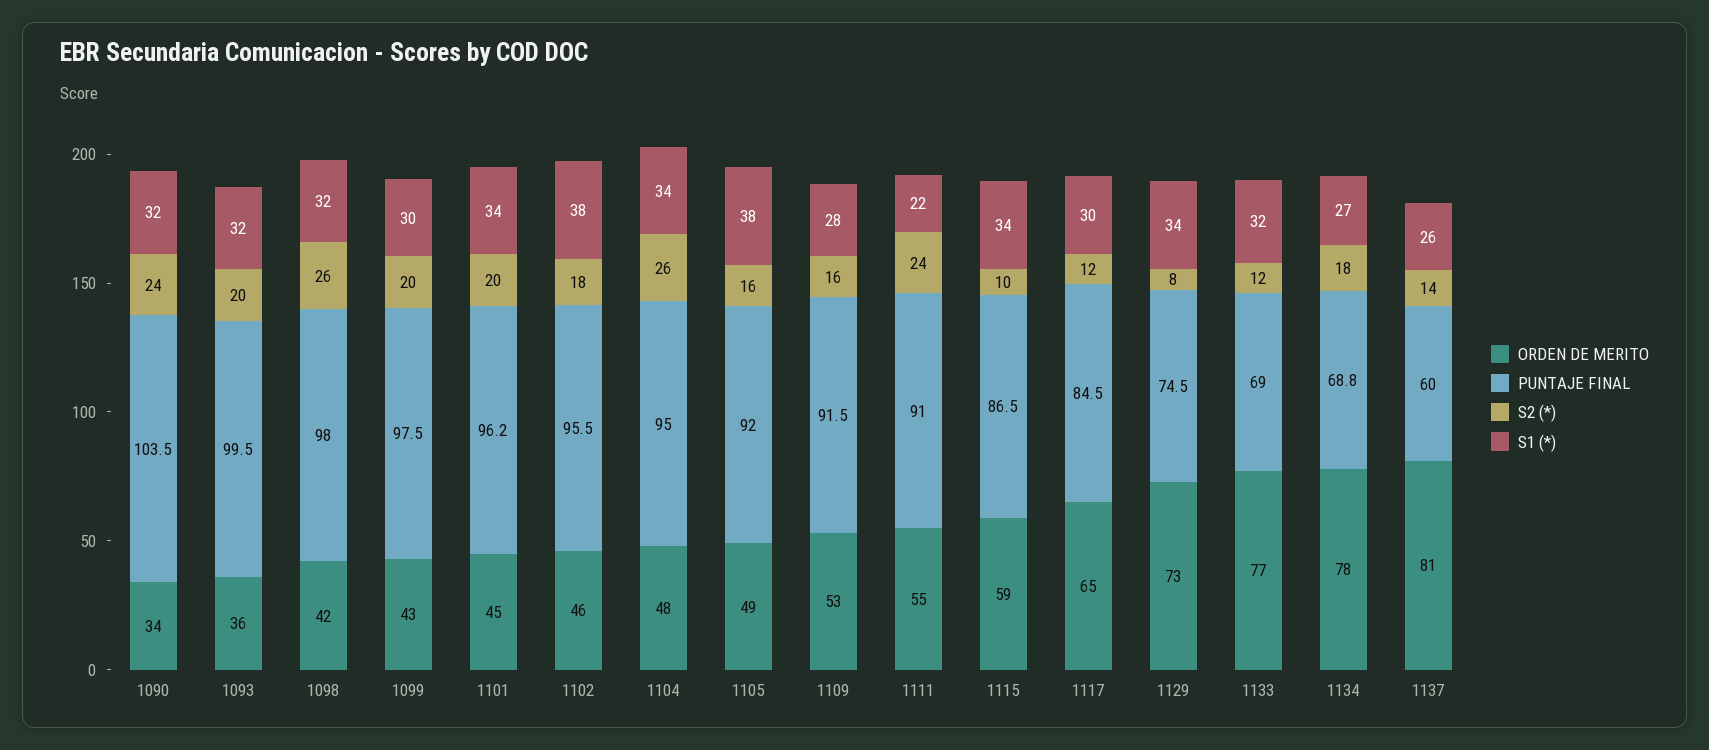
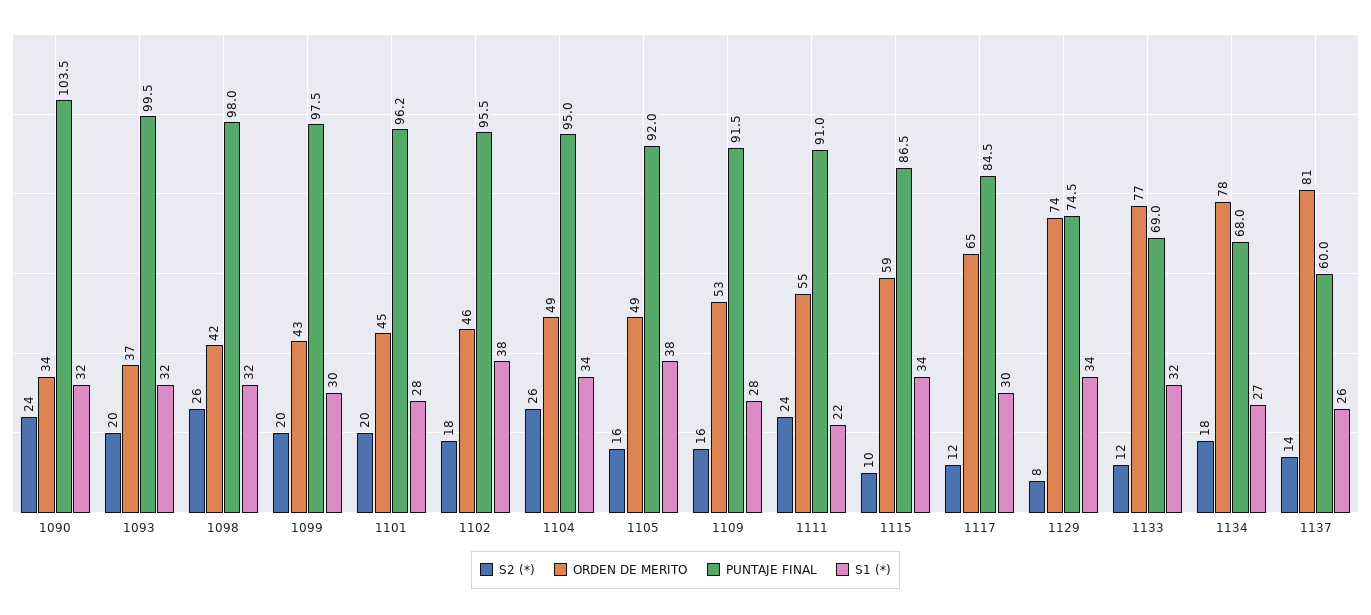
  {
    "ORDEN DE MERITO": {
      "1090": 34,
-     "1093": 36,
+     "1093": 37,
      "1098": 42,
      "1099": 43,
      "1101": 45,
      "1102": 46,
-     "1104": 48,
+     "1104": 49,
      "1105": 49,
      "1109": 53,
      "1111": 55,
      "1115": 59,
      "1117": 65,
-     "1129": 73,
+     "1129": 74,
      "1133": 77,
      "1134": 78,
      "1137": 81
    },
    "PUNTAJE FINAL": {
      "1090": 103.5,
      "1093": 99.5,
      "1098": 98,
      "1099": 97.5,
      "1101": 96.2,
      "1102": 95.5,
      "1104": 95,
      "1105": 92,
      "1109": 91.5,
      "1111": 91,
      "1115": 86.5,
      "1117": 84.5,
      "1129": 74.5,
      "1133": 69,
-     "1134": 68.8,
+     "1134": 68,
      "1137": 60
    },
    "S2 (*)": {
      "1090": 24,
      "1093": 20,
      "1098": 26,
      "1099": 20,
      "1101": 20,
      "1102": 18,
      "1104": 26,
      "1105": 16,
      "1109": 16,
      "1111": 24,
      "1115": 10,
      "1117": 12,
      "1129": 8,
      "1133": 12,
      "1134": 18,
      "1137": 14
    },
    "S1 (*)": {
      "1090": 32,
      "1093": 32,
      "1098": 32,
      "1099": 30,
-     "1101": 34,
+     "1101": 28,
      "1102": 38,
      "1104": 34,
      "1105": 38,
      "1109": 28,
      "1111": 22,
      "1115": 34,
      "1117": 30,
      "1129": 34,
      "1133": 32,
      "1134": 27,
      "1137": 26
    }
  }

